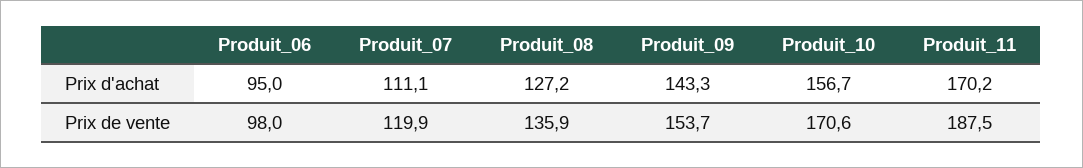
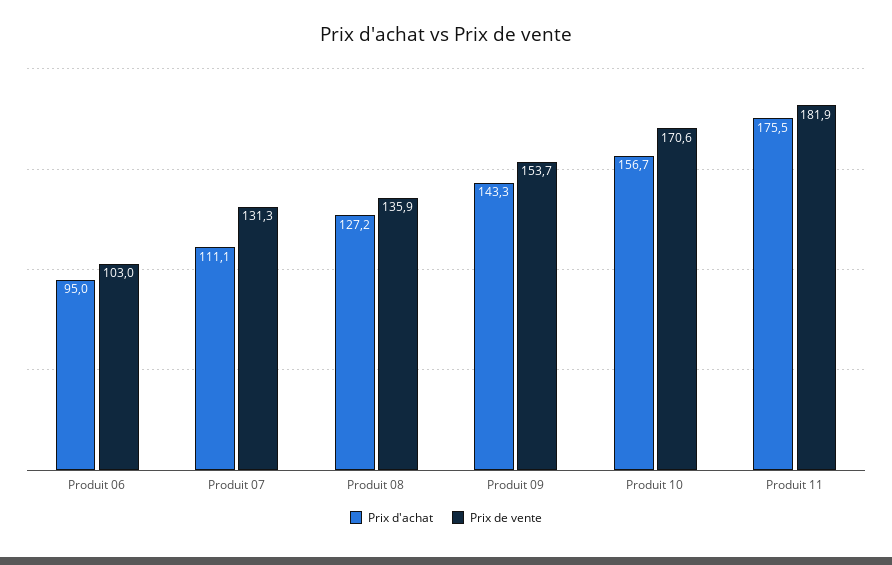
  {
    "Prix d'achat": {
      "Produit_06": 95,
      "Produit_07": 111.1,
      "Produit_08": 127.2,
      "Produit_09": 143.3,
      "Produit_10": 156.7,
-     "Produit_11": 170.2
+     "Produit_11": 175.5
    },
    "Prix de vente": {
-     "Produit_06": 98,
+     "Produit_06": 103,
-     "Produit_07": 119.9,
+     "Produit_07": 131.3,
      "Produit_08": 135.9,
      "Produit_09": 153.7,
      "Produit_10": 170.6,
-     "Produit_11": 187.5
+     "Produit_11": 181.9
    }
  }

